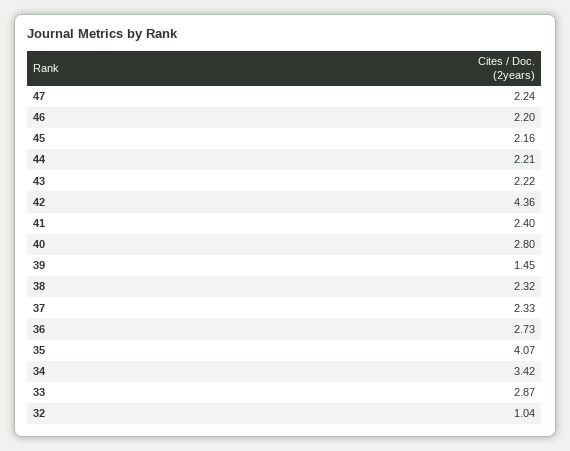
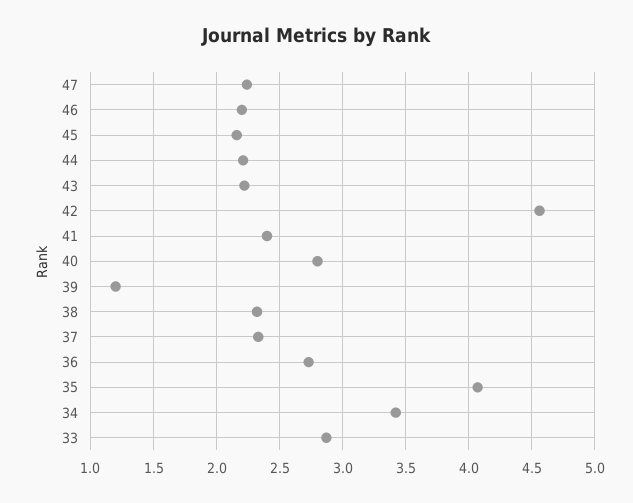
  {
    "47": 2.24,
    "46": 2.2,
    "45": 2.16,
    "44": 2.21,
    "43": 2.22,
-   "42": 4.36,
+   "42": 4.55,
    "41": 2.4,
    "40": 2.8,
-   "39": 1.45,
+   "39": 1.2,
    "38": 2.32,
    "37": 2.33,
    "36": 2.73,
    "35": 4.07,
    "34": 3.42,
-   "33": 2.87,
+   "33": 2.87
-   "32": 1.04
  }

